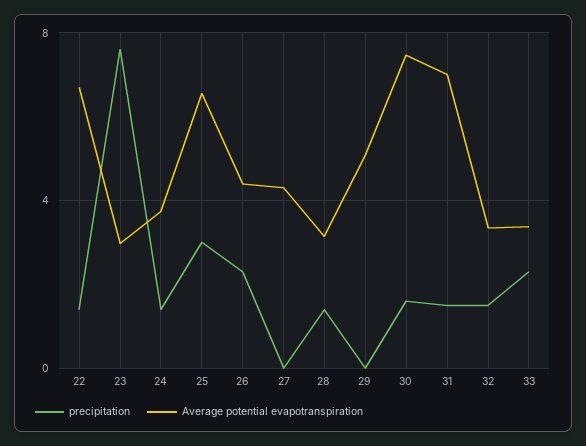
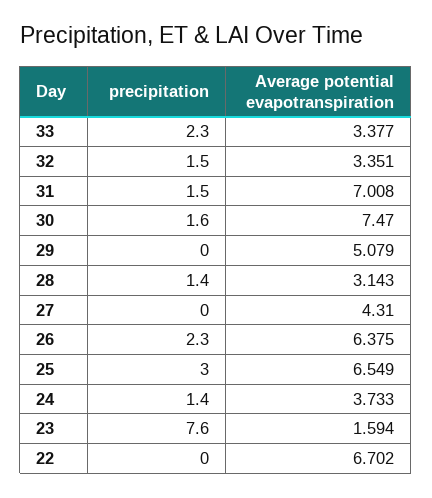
  {
    "precipitation": {
-     "22": 1.5,
+     "22": 0,
      "23": 7.6,
      "24": 1.4,
      "25": 3,
      "26": 2.3,
      "27": 0,
      "28": 1.4,
      "29": 0,
      "30": 1.6,
      "31": 1.5,
      "32": 1.5,
      "33": 2.3
    },
    "Average potential evapotranspiration": {
      "22": 6.702,
-     "23": 3,
+     "23": 1.594,
      "24": 3.733,
      "25": 6.549,
-     "26": 4.5,
+     "26": 6.375,
      "27": 4.31,
      "28": 3.143,
      "29": 5.079,
      "30": 7.47,
      "31": 7.008,
      "32": 3.351,
      "33": 3.377
    }
  }

